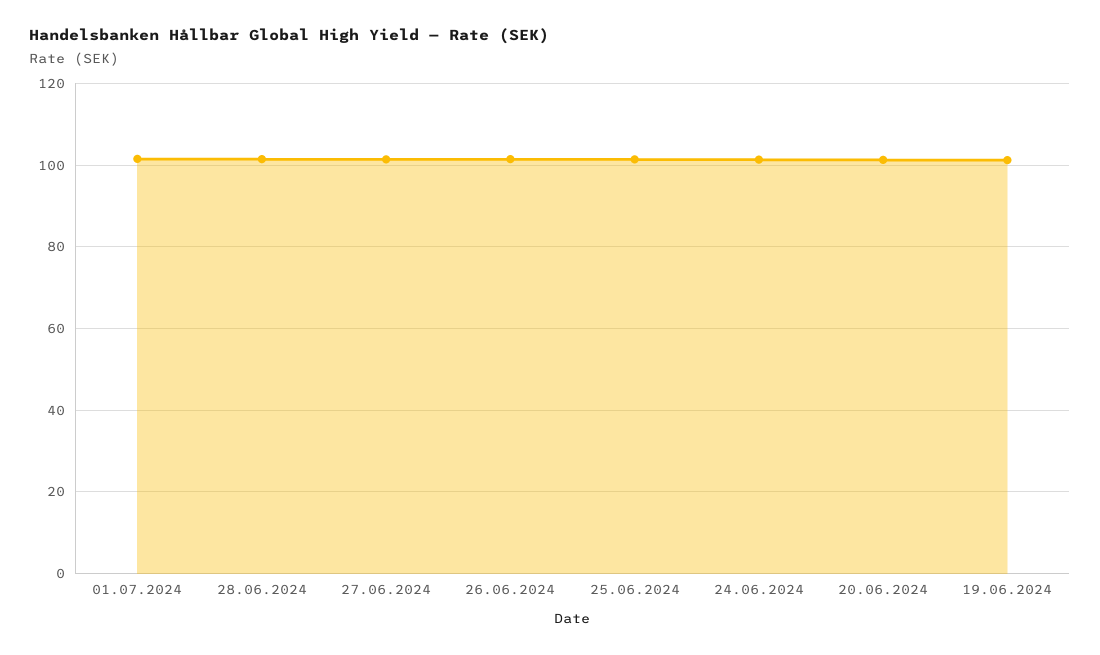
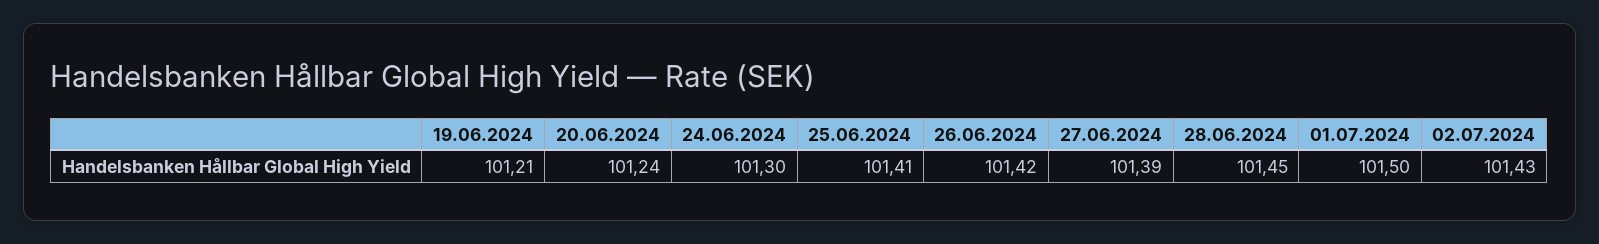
  {
    "01.07.2024": 101.5,
    "28.06.2024": 101.45,
    "27.06.2024": 101.39,
    "26.06.2024": 101.42,
    "25.06.2024": 101.41,
    "24.06.2024": 101.3,
    "20.06.2024": 101.24,
-   "19.06.2024": 101.21
+   "19.06.2024": 101.21,
+   "02.07.2024": 101.43
  }

